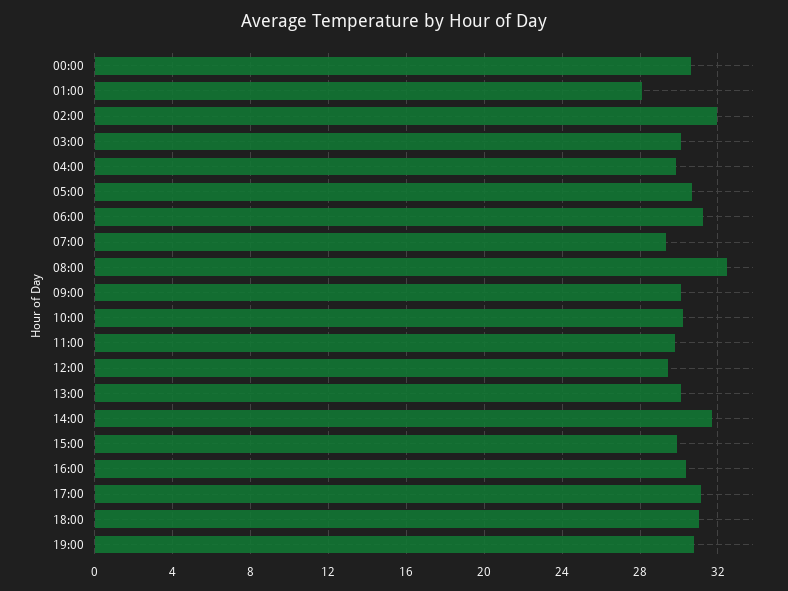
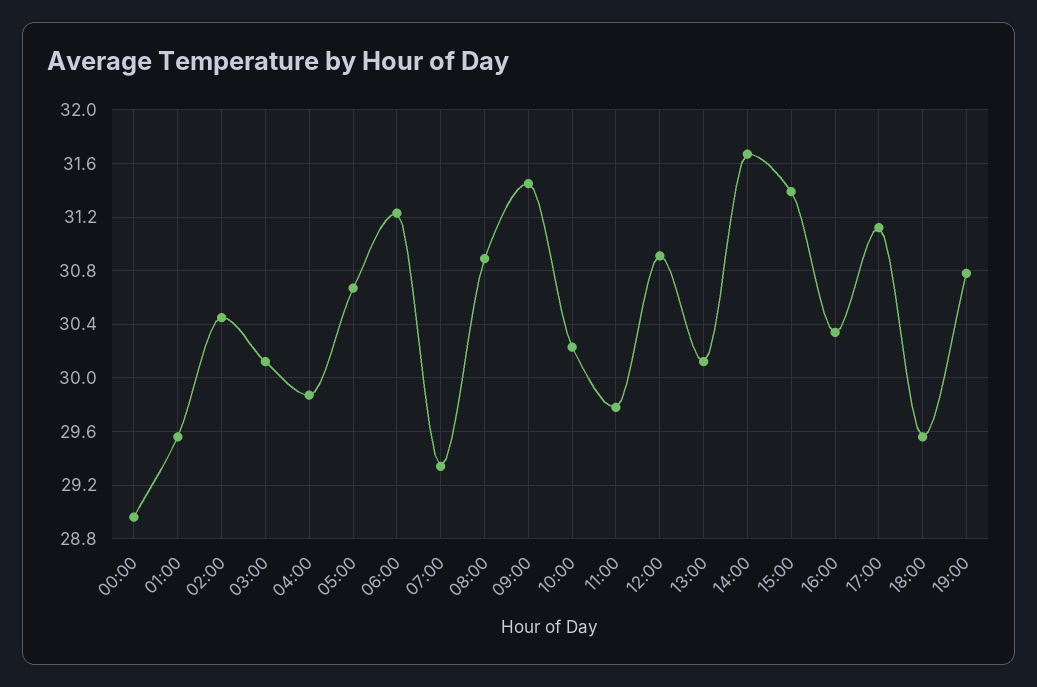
  {
-   "00:00": 30.5,
+   "00:00": 28.95,
-   "01:00": 28,
+   "01:00": 29.55,
-   "02:00": 32,
+   "02:00": 30.45,
    "03:00": 30.1,
    "04:00": 29.85,
    "05:00": 30.65,
    "06:00": 31.25,
    "07:00": 29.35,
-   "08:00": 32.5,
+   "08:00": 30.9,
-   "09:00": 30,
+   "09:00": 31.45,
    "10:00": 30.25,
    "11:00": 29.8,
-   "12:00": 29.5,
+   "12:00": 30.9,
    "13:00": 30.1,
    "14:00": 31.65,
-   "15:00": 30,
+   "15:00": 31.4,
    "16:00": 30.35,
    "17:00": 31.1,
-   "18:00": 31,
+   "18:00": 29.55,
    "19:00": 30.8
  }

